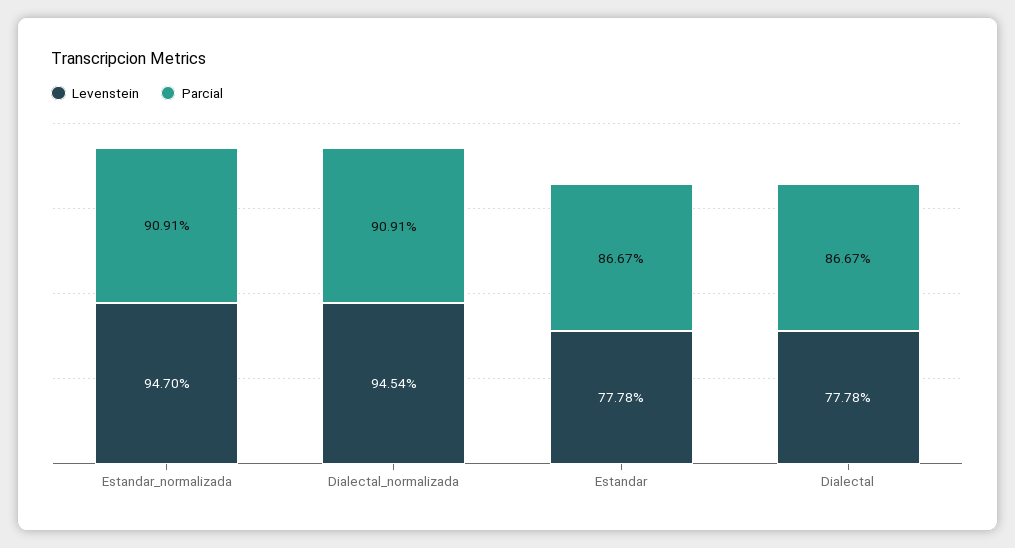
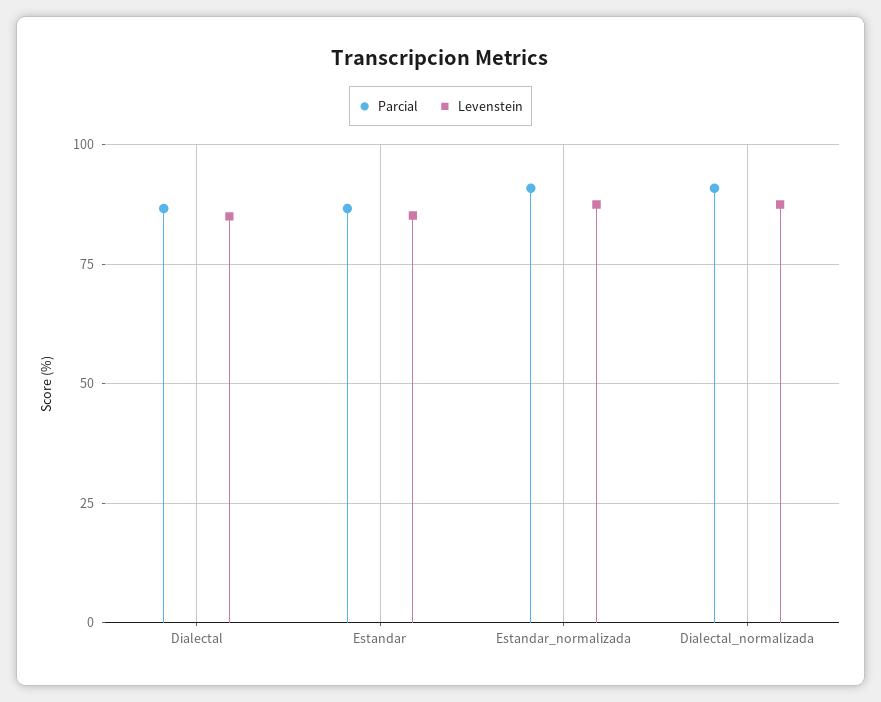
  {
    "Levenstein": {
-     "Estandar_normalizada": 94.7,
+     "Estandar_normalizada": 87.5,
-     "Dialectal_normalizada": 94.54,
+     "Dialectal_normalizada": 87.5,
-     "Estandar": 77.78,
+     "Estandar": 85,
-     "Dialectal": 77.78
+     "Dialectal": 85
    },
    "Parcial": {
      "Estandar_normalizada": 90.91,
      "Dialectal_normalizada": 90.91,
      "Estandar": 86.67,
      "Dialectal": 86.67
    }
  }

